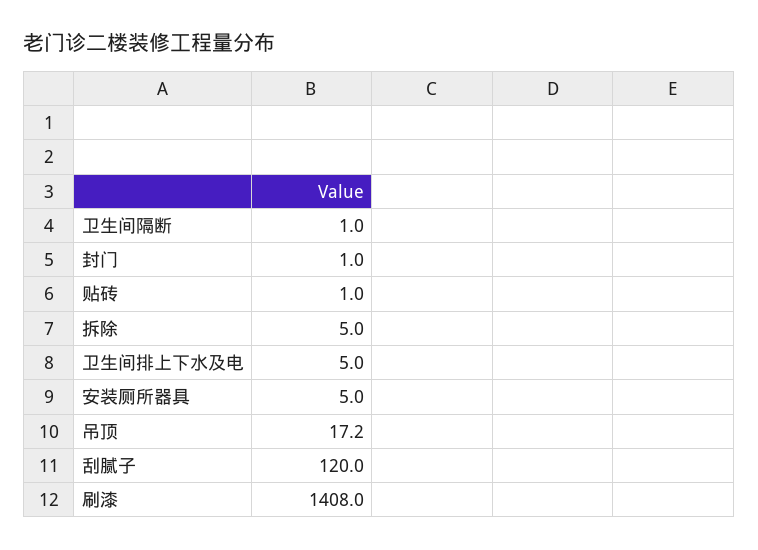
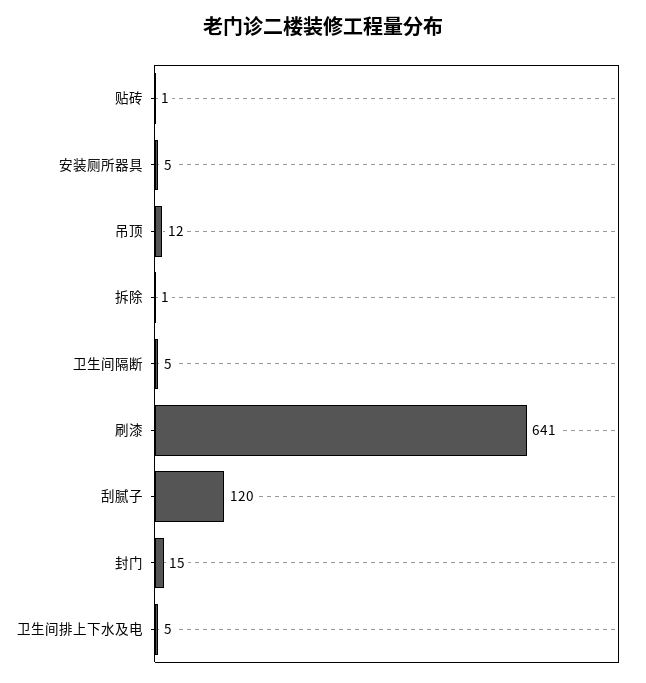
  {
-   "卫生间隔断": 1,
+   "卫生间隔断": 5,
-   "封门": 1,
+   "封门": 15,
    "贴砖": 1,
-   "拆除": 5,
+   "拆除": 1,
    "卫生间排上下水及电": 5,
    "安装厕所器具": 5,
-   "吊顶": 17.2,
+   "吊顶": 12,
    "刮腻子": 120,
-   "刷漆": 1408
+   "刷漆": 641
  }

